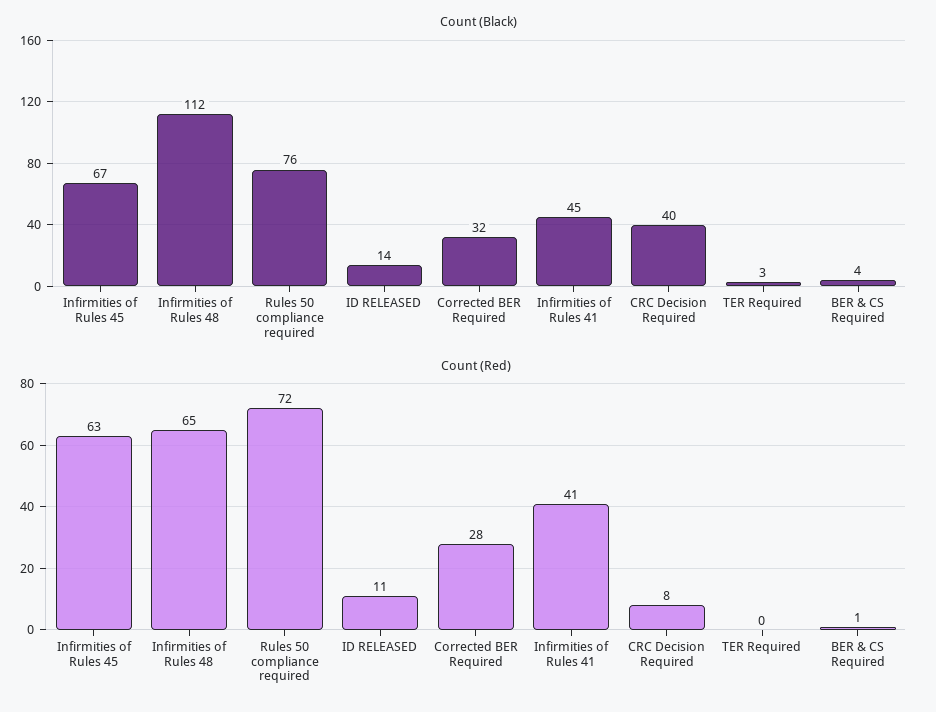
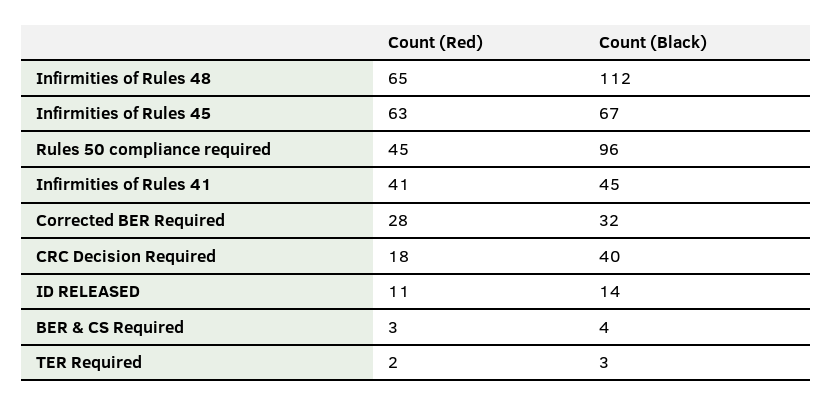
  {
    "Count (Black)": {
      "Infirmities of Rules 45": 67,
      "Infirmities of Rules 48": 112,
-     "Rules 50 compliance required": 76,
+     "Rules 50 compliance required": 96,
      "ID RELEASED": 14,
      "Corrected BER Required": 32,
      "Infirmities of Rules 41": 45,
      "CRC Decision Required": 40,
      "TER Required": 3,
      "BER & CS Required": 4
    },
    "Count (Red)": {
      "Infirmities of Rules 45": 63,
      "Infirmities of Rules 48": 65,
-     "Rules 50 compliance required": 72,
+     "Rules 50 compliance required": 45,
      "ID RELEASED": 11,
      "Corrected BER Required": 28,
      "Infirmities of Rules 41": 41,
-     "CRC Decision Required": 8,
+     "CRC Decision Required": 18,
-     "TER Required": 0,
+     "TER Required": 2,
-     "BER & CS Required": 1
+     "BER & CS Required": 3
    }
  }

